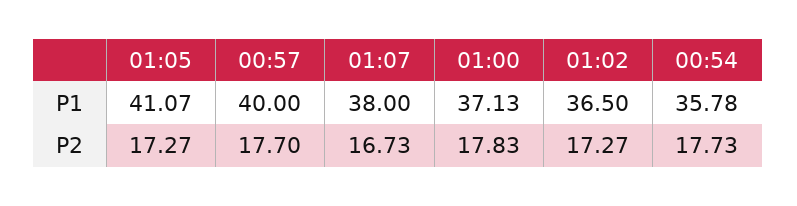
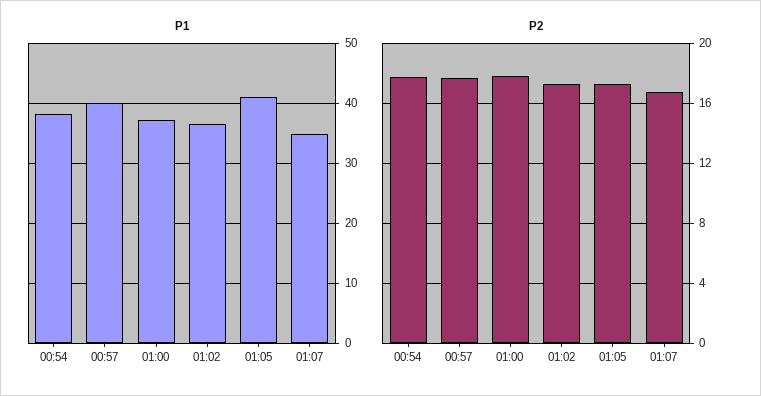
  {
    "P1": {
      "01:05": 41.07,
      "00:57": 40,
-     "01:07": 38,
+     "01:07": 35,
      "01:00": 37.13,
      "01:02": 36.5,
-     "00:54": 35.78
+     "00:54": 38
    },
    "P2": {
      "01:05": 17.27,
      "00:57": 17.7,
      "01:07": 16.73,
      "01:00": 17.83,
      "01:02": 17.27,
      "00:54": 17.73
    }
  }

